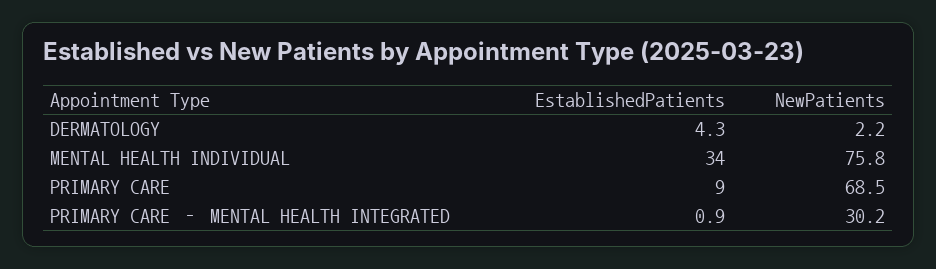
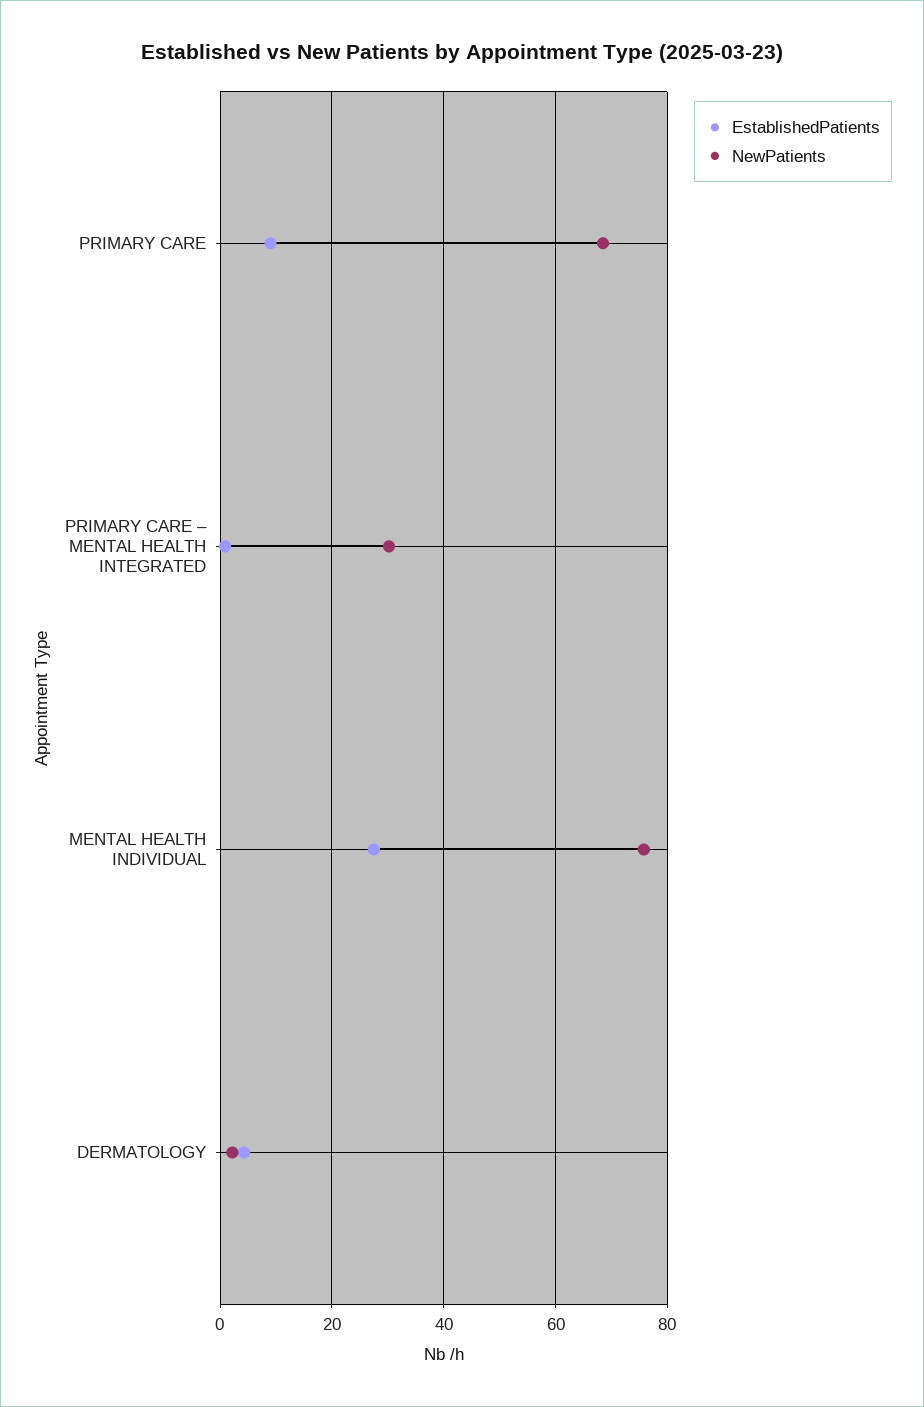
  {
    "EstablishedPatients": {
      "DERMATOLOGY": 4.3,
-     "MENTAL HEALTH INDIVIDUAL": 34,
+     "MENTAL HEALTH INDIVIDUAL": 28,
      "PRIMARY CARE": 9,
      "PRIMARY CARE – MENTAL HEALTH INTEGRATED": 0.9
    },
    "NewPatients": {
      "DERMATOLOGY": 2.2,
      "MENTAL HEALTH INDIVIDUAL": 75.8,
      "PRIMARY CARE": 68.5,
      "PRIMARY CARE – MENTAL HEALTH INTEGRATED": 30.2
    }
  }

